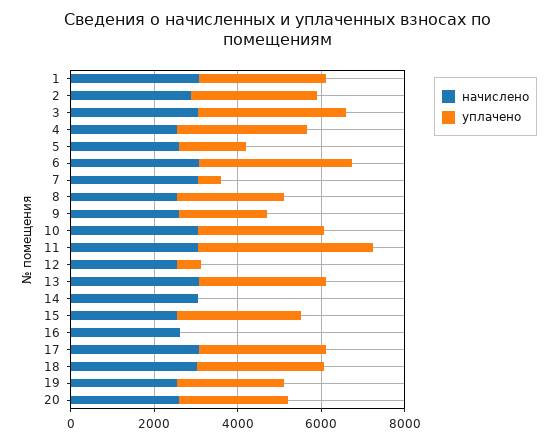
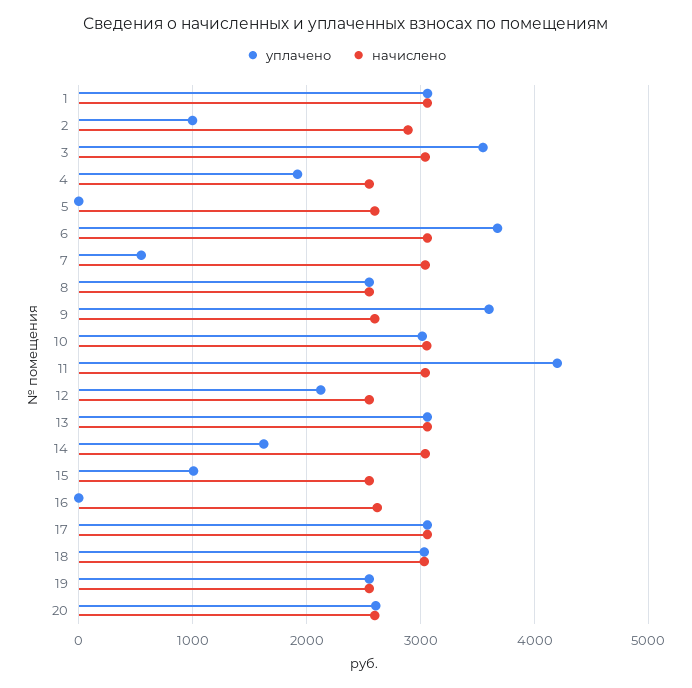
  {
    "начислено": {
      "1": 3100,
      "2": 2900,
      "3": 3000,
      "4": 2500,
      "5": 2600,
      "6": 3100,
      "7": 3000,
      "8": 2500,
      "9": 2600,
      "10": 3100,
      "11": 3000,
      "12": 2500,
      "13": 3100,
      "14": 3000,
      "15": 2500,
      "16": 2600,
      "17": 3100,
      "18": 3000,
      "19": 2500,
      "20": 2600
    },
    "уплачено": {
      "1": 3100,
-     "2": 3000,
+     "2": 1000,
      "3": 3500,
-     "4": 3000,
+     "4": 1900,
-     "5": 1500,
+     "5": 0,
      "6": 3700,
      "7": 600,
      "8": 2500,
-     "9": 2000,
+     "9": 3600,
      "10": 3000,
      "11": 4200,
-     "12": 500,
+     "12": 2100,
      "13": 3100,
-     "14": 0,
+     "14": 1600,
-     "15": 3000,
+     "15": 1000,
      "16": 0,
      "17": 3100,
      "18": 3000,
      "19": 2600,
      "20": 2600
    }
  }

